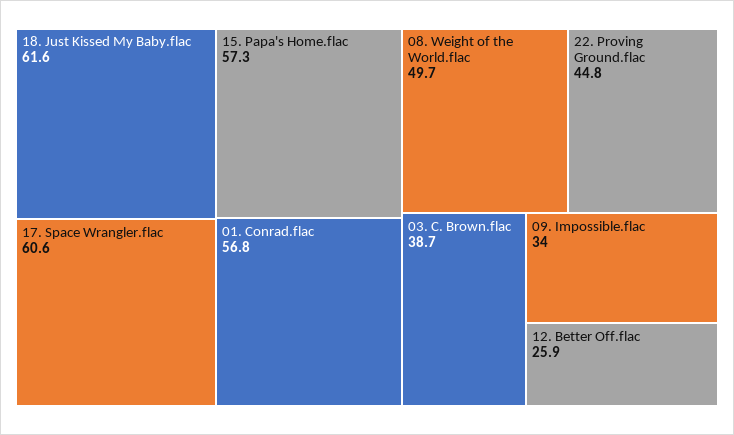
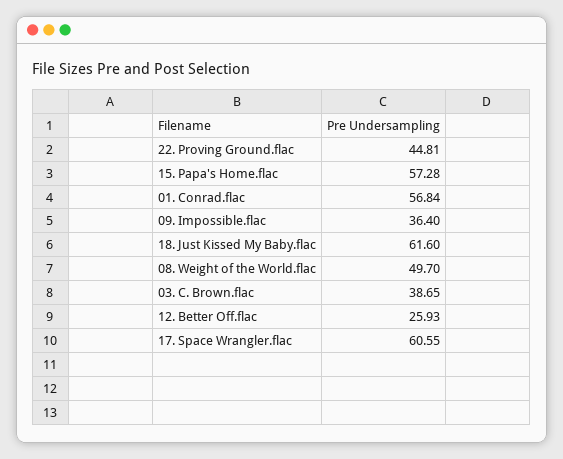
  {
    "18. Just Kissed My Baby.flac": 61.6,
    "17. Space Wrangler.flac": 60.55,
    "15. Papa's Home.flac": 57.28,
    "01. Conrad.flac": 56.84,
    "08. Weight of the World.flac": 49.7,
    "22. Proving Ground.flac": 44.81,
    "03. C. Brown.flac": 38.65,
-   "09. Impossible.flac": 34,
+   "09. Impossible.flac": 36.4,
    "12. Better Off.flac": 25.93
  }

